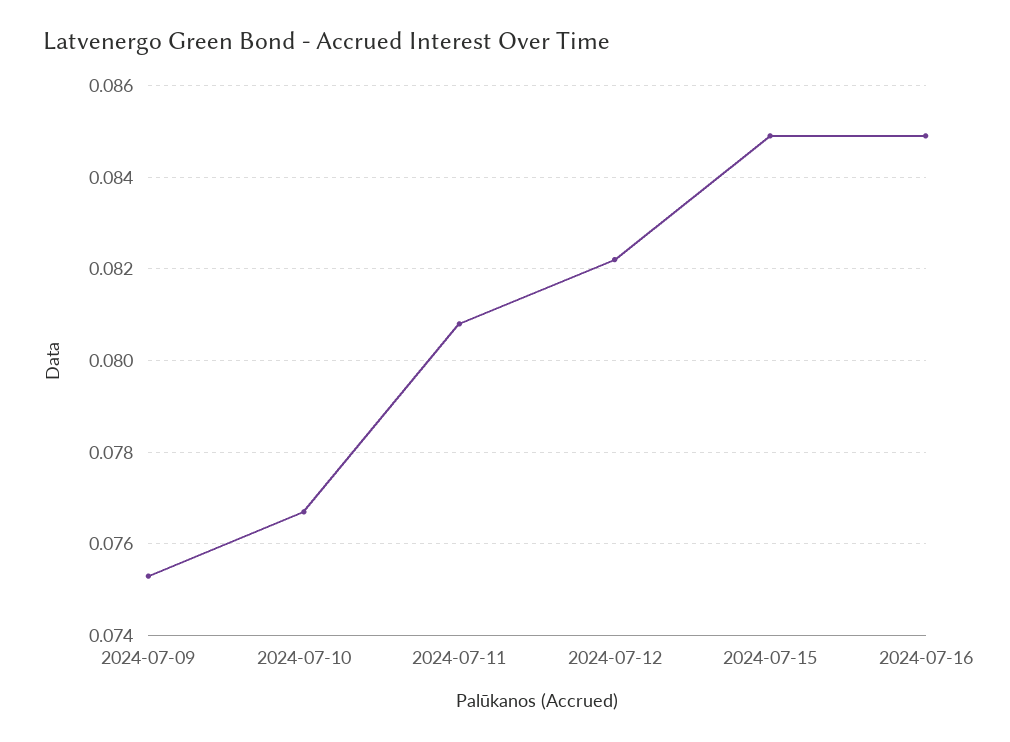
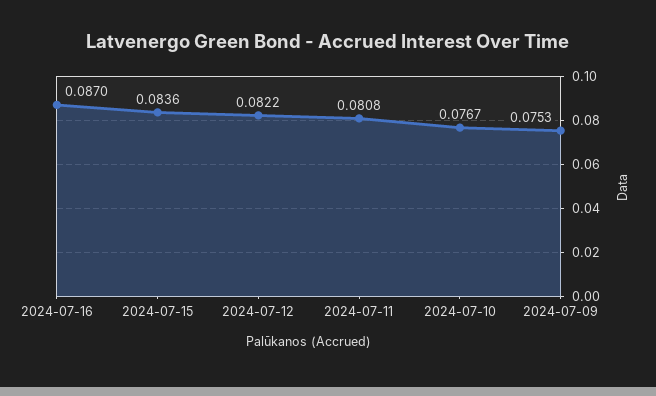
  {
    "2024-07-09": 0.0753,
    "2024-07-10": 0.0767,
    "2024-07-11": 0.0808,
    "2024-07-12": 0.0822,
-   "2024-07-15": 0.085,
+   "2024-07-15": 0.0836,
-   "2024-07-16": 0.085
+   "2024-07-16": 0.087
  }

